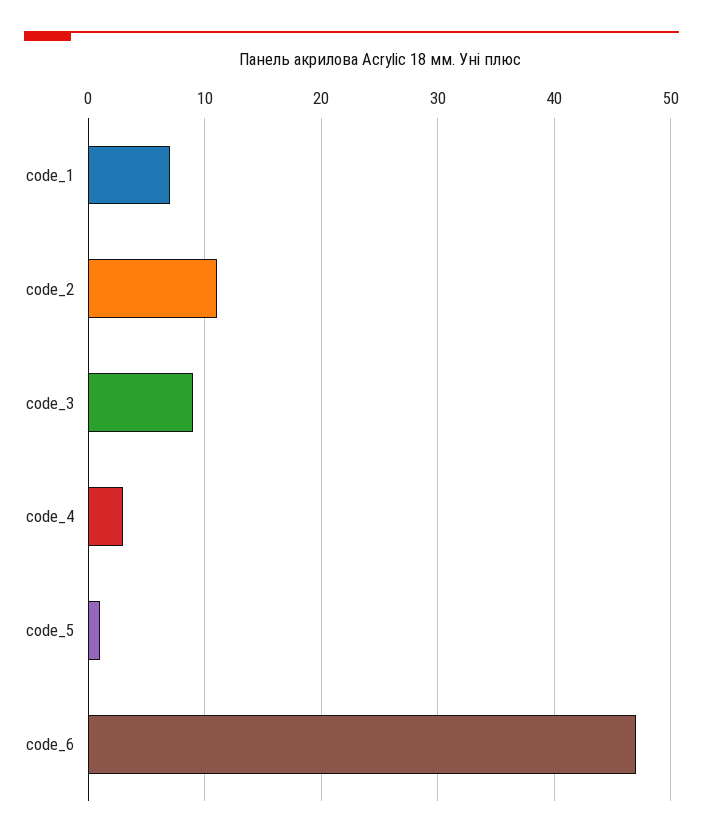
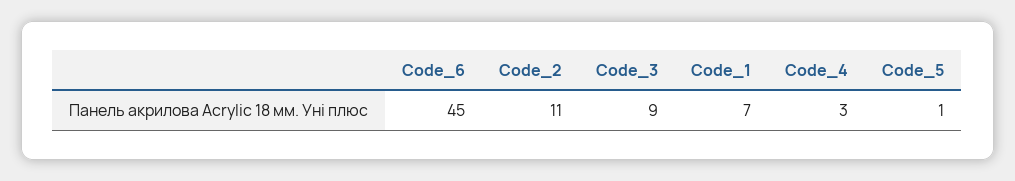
  {
    "code_1": 7,
    "code_2": 11,
    "code_3": 9,
    "code_4": 3,
    "code_5": 1,
-   "code_6": 47
+   "code_6": 45
  }

